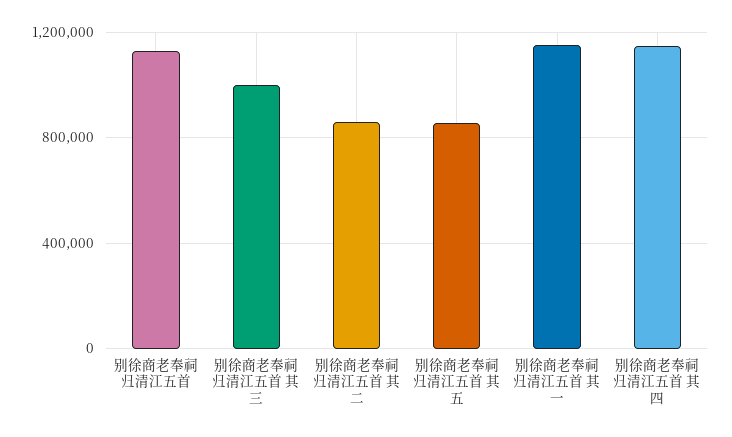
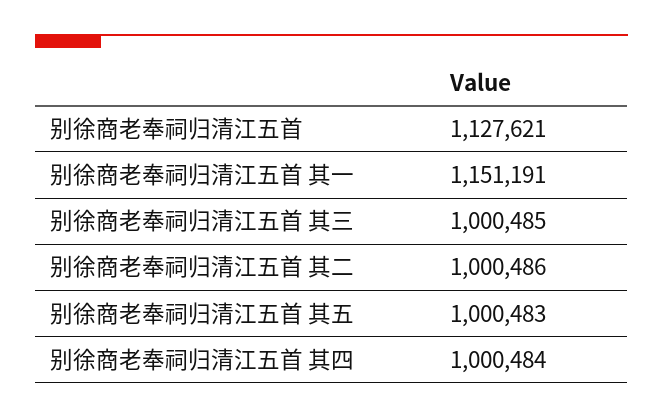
  {
    "别徐商老奉祠归清江五首": 1127621,
    "别徐商老奉祠归清江五首 其三": 1000485,
-   "别徐商老奉祠归清江五首 其二": 850000,
+   "别徐商老奉祠归清江五首 其二": 1000486,
-   "别徐商老奉祠归清江五首 其五": 850000,
+   "别徐商老奉祠归清江五首 其五": 1000483,
    "别徐商老奉祠归清江五首 其一": 1151191,
-   "别徐商老奉祠归清江五首 其四": 1150000
+   "别徐商老奉祠归清江五首 其四": 1000484
  }

